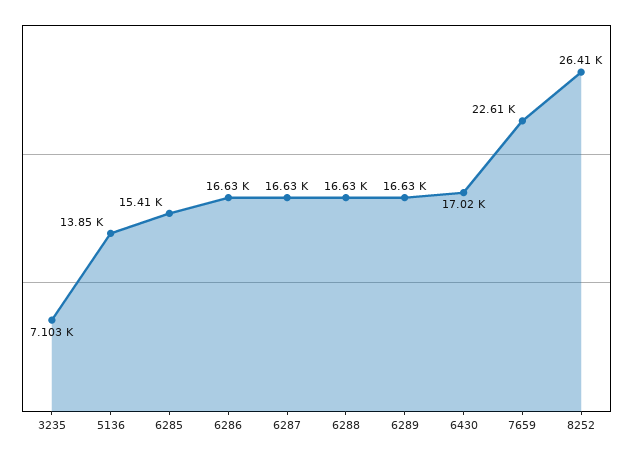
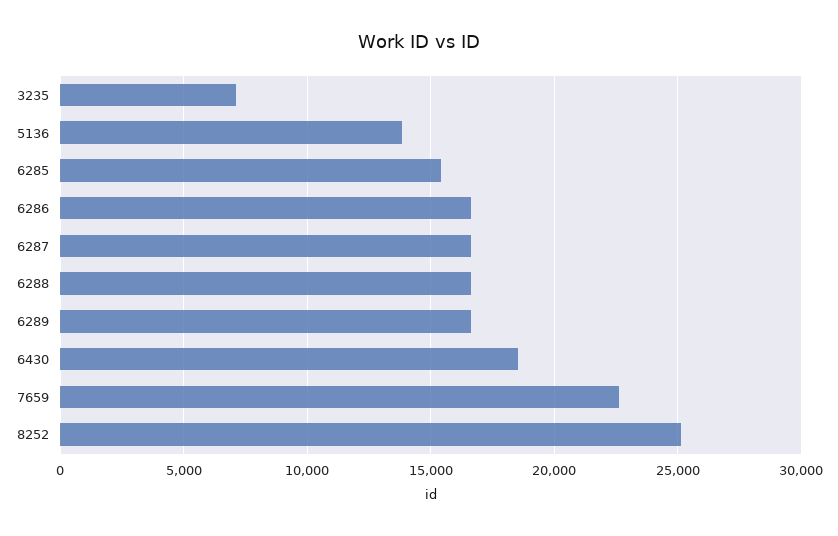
  {
    "3235": 7103,
    "5136": 13850,
    "6285": 15410,
    "6286": 16630,
    "6287": 16630,
    "6288": 16630,
    "6289": 16630,
-   "6430": 17020,
+   "6430": 18500,
    "7659": 22610,
-   "8252": 26410
+   "8252": 25000
  }

